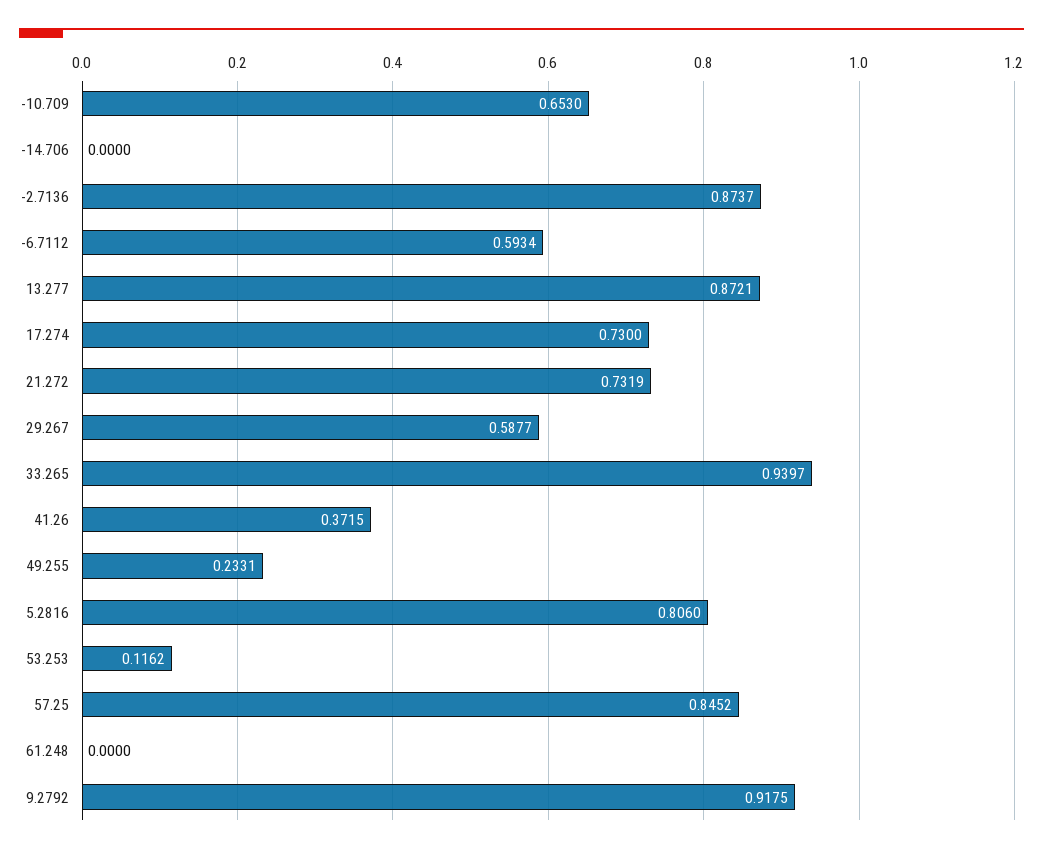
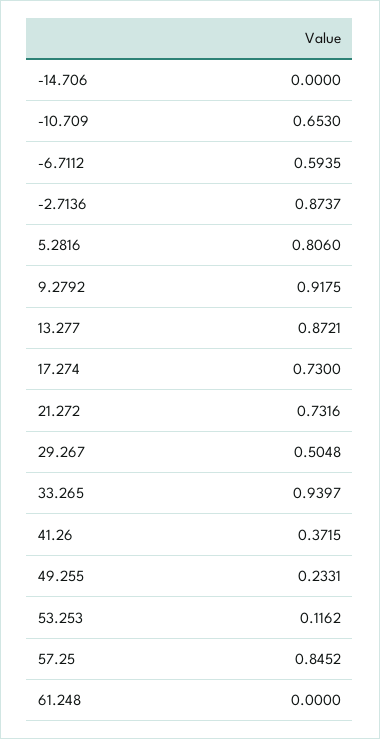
  {
    "-10.709": 0.653,
    "-14.706": 0,
    "-2.7136": 0.8737,
-   "-6.7112": 0.5934,
+   "-6.7112": 0.5935,
    "13.277": 0.8721,
    "17.274": 0.73,
-   "21.272": 0.7319,
+   "21.272": 0.7316,
-   "29.267": 0.5877,
+   "29.267": 0.5048,
    "33.265": 0.9397,
    "41.26": 0.3715,
    "49.255": 0.2331,
    "5.2816": 0.806,
    "53.253": 0.1162,
    "57.25": 0.8452,
    "61.248": 0,
    "9.2792": 0.9175
  }

